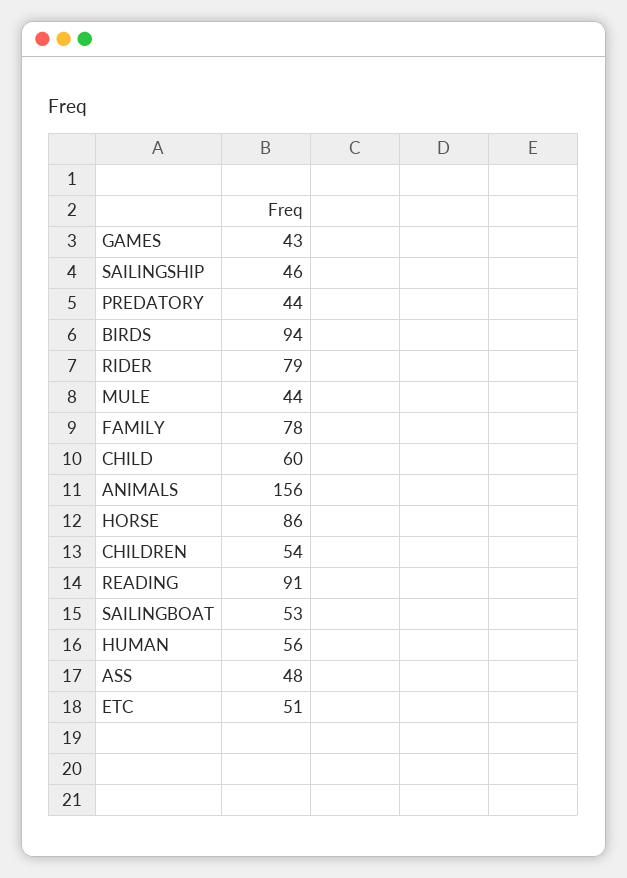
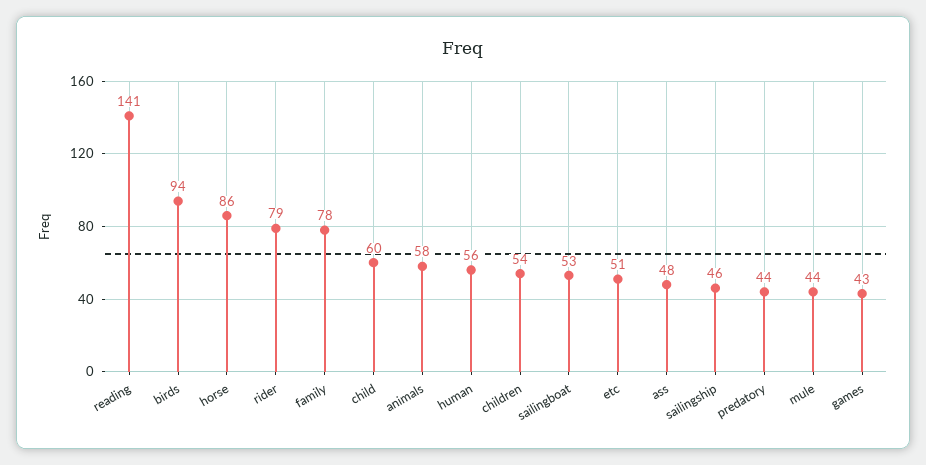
  {
    "GAMES": 43,
    "SAILINGSHIP": 46,
    "PREDATORY": 44,
    "BIRDS": 94,
    "RIDER": 79,
    "MULE": 44,
    "FAMILY": 78,
    "CHILD": 60,
-   "ANIMALS": 156,
+   "ANIMALS": 58,
    "HORSE": 86,
    "CHILDREN": 54,
-   "READING": 91,
+   "READING": 141,
    "SAILINGBOAT": 53,
    "HUMAN": 56,
    "ASS": 48,
    "ETC": 51
  }

